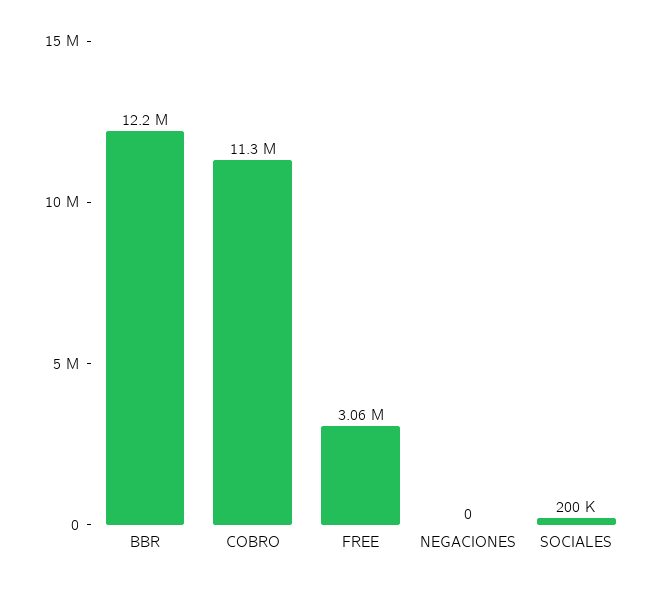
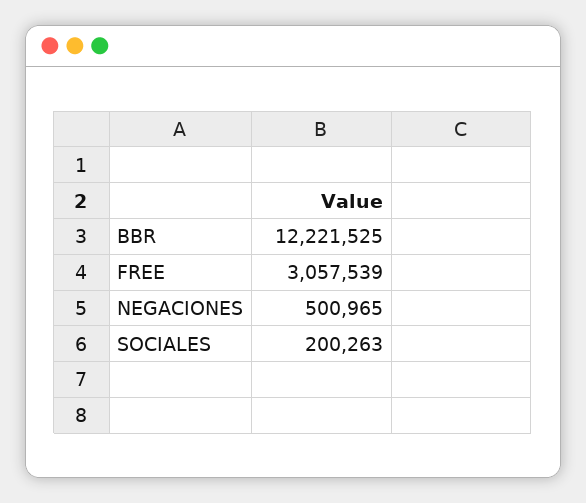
  {
    "BBR": 12221525,
-   "COBRO": 11300000,
    "FREE": 3057539,
-   "NEGACIONES": 0,
+   "NEGACIONES": 500965,
    "SOCIALES": 200263
  }

